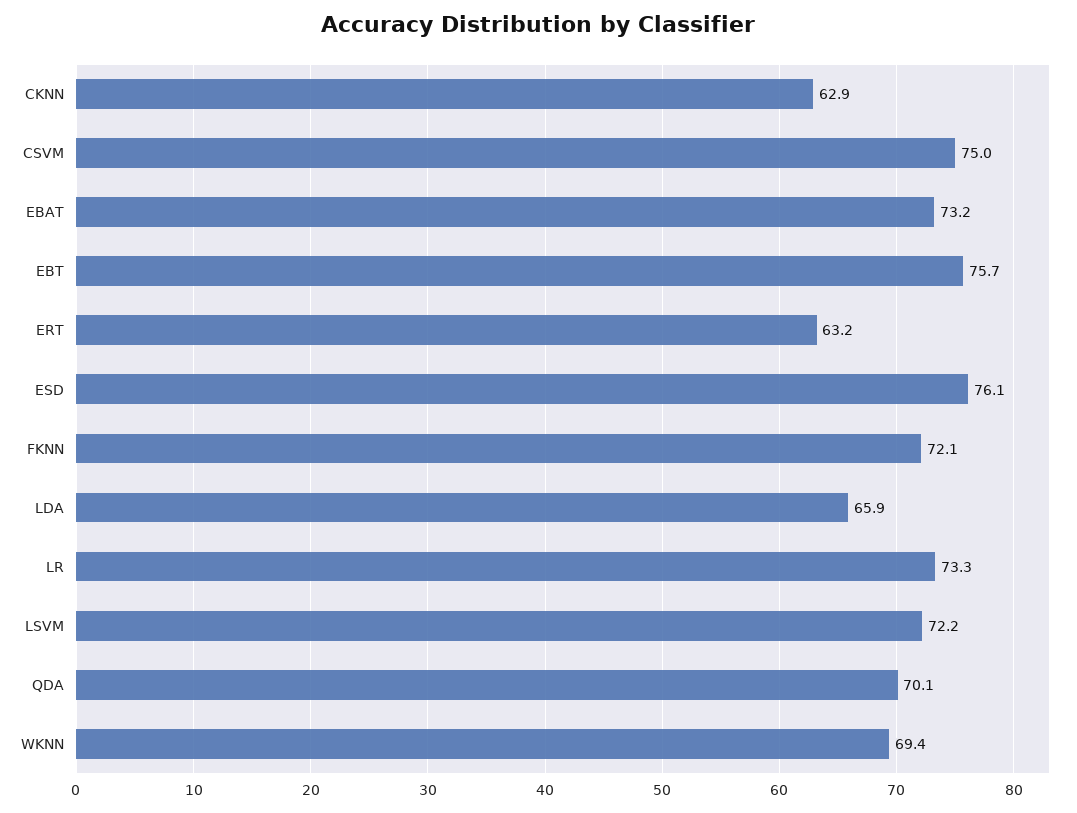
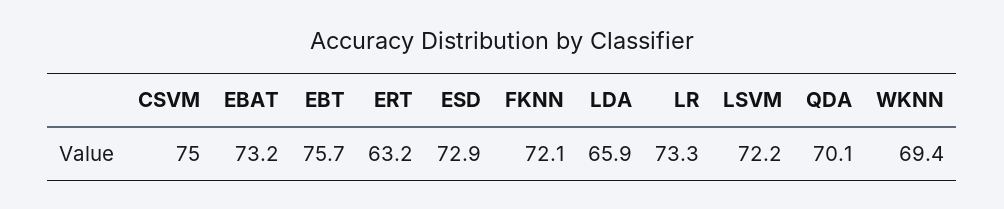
  {
-   "CKNN": 62.9,
    "CSVM": 75,
    "EBAT": 73.2,
    "EBT": 75.7,
    "ERT": 63.2,
-   "ESD": 76.1,
+   "ESD": 72.9,
    "FKNN": 72.1,
    "LDA": 65.9,
    "LR": 73.3,
    "LSVM": 72.2,
    "QDA": 70.1,
    "WKNN": 69.4
  }

